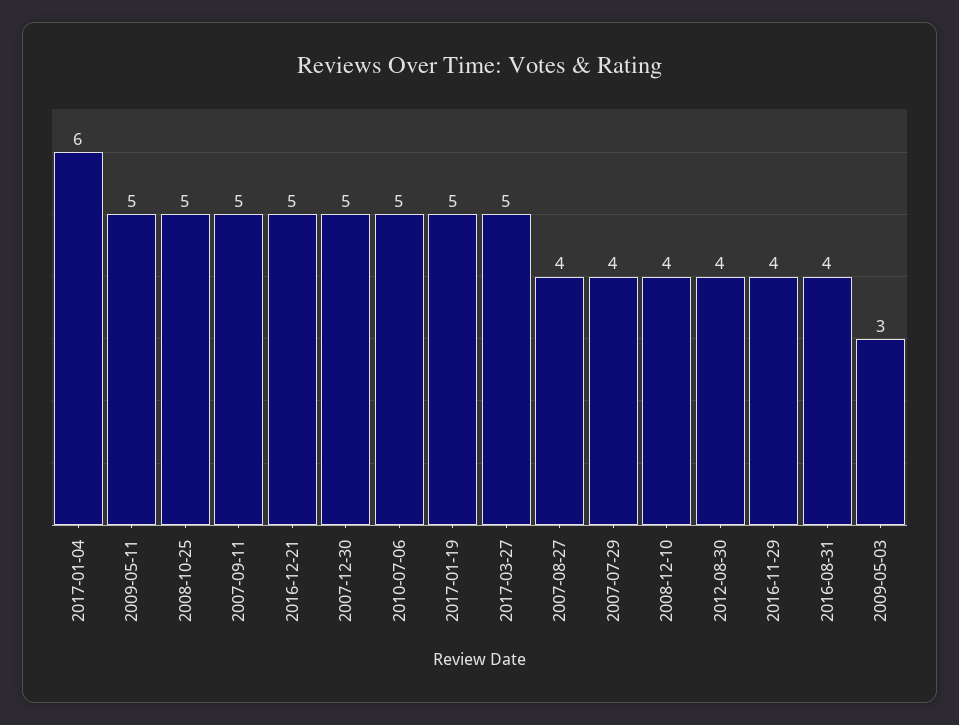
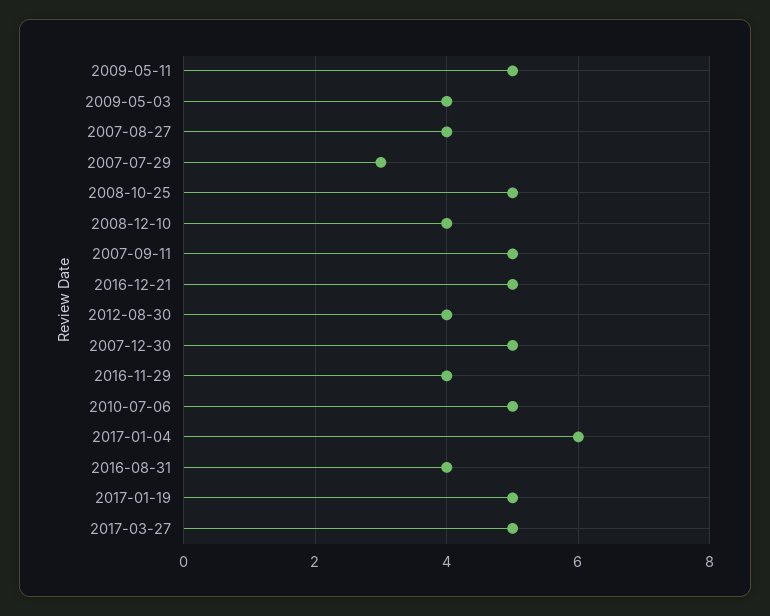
  {
    "2017-01-04": 6,
    "2009-05-11": 5,
    "2008-10-25": 5,
    "2007-09-11": 5,
    "2016-12-21": 5,
    "2007-12-30": 5,
    "2010-07-06": 5,
    "2017-01-19": 5,
    "2017-03-27": 5,
    "2007-08-27": 4,
-   "2007-07-29": 4,
+   "2007-07-29": 3,
    "2008-12-10": 4,
    "2012-08-30": 4,
    "2016-11-29": 4,
    "2016-08-31": 4,
-   "2009-05-03": 3
+   "2009-05-03": 4
  }

